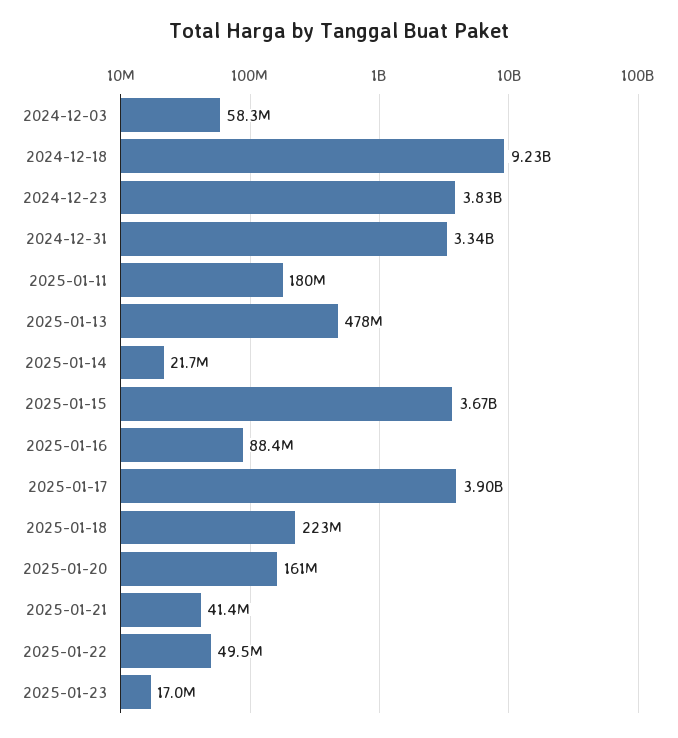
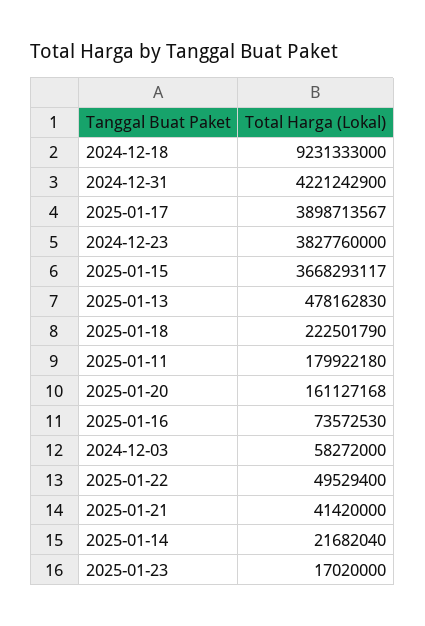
  {
    "2024-12-03": 58272000,
    "2024-12-18": 9231333000,
    "2024-12-23": 3827760000,
-   "2024-12-31": 3340000000,
+   "2024-12-31": 4221242900,
    "2025-01-11": 179922180,
    "2025-01-13": 478162830,
    "2025-01-14": 21682040,
    "2025-01-15": 3668293117,
-   "2025-01-16": 88400000,
+   "2025-01-16": 73572530,
    "2025-01-17": 3898713567,
    "2025-01-18": 222501790,
    "2025-01-20": 161127168,
    "2025-01-21": 41420000,
    "2025-01-22": 49529400,
    "2025-01-23": 17020000
  }

